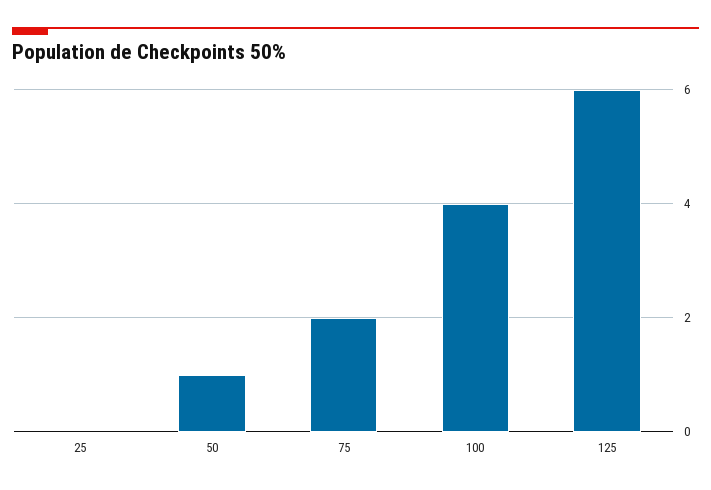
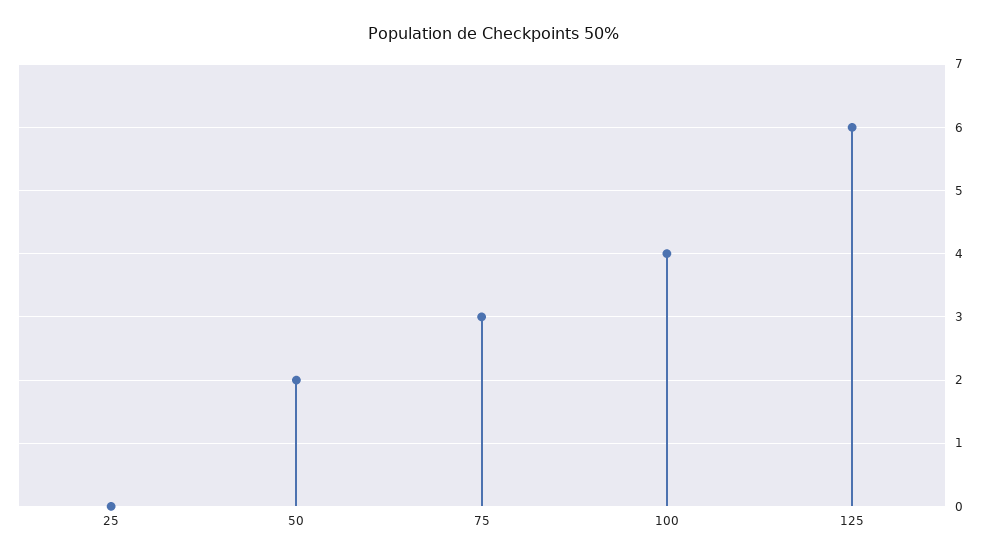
  {
    "25": 0,
-   "50": 1,
+   "50": 2,
-   "75": 2,
+   "75": 3,
    "100": 4,
    "125": 6
  }

